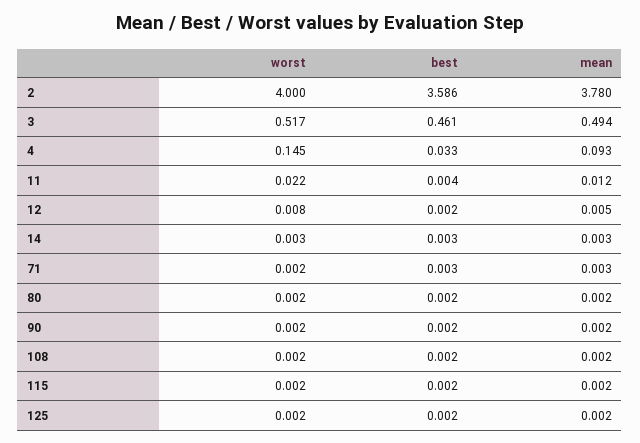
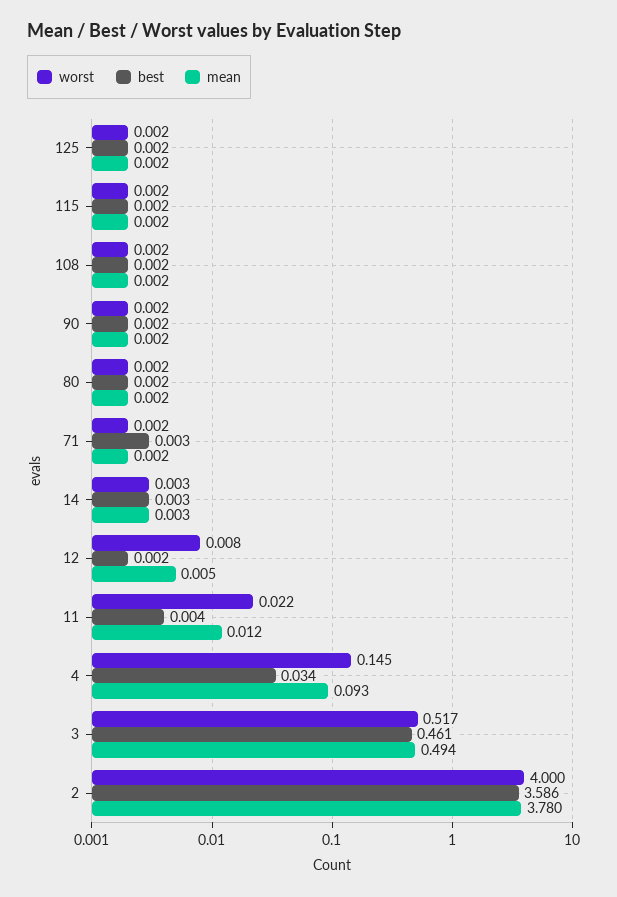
  {
    "worst": {
      "2": 4,
      "3": 0.517,
      "4": 0.145,
      "11": 0.022,
      "12": 0.008,
      "14": 0.003,
      "71": 0.002,
      "80": 0.002,
      "90": 0.002,
      "108": 0.002,
      "115": 0.002,
      "125": 0.002
    },
    "best": {
      "2": 3.586,
      "3": 0.461,
-     "4": 0.033,
+     "4": 0.034,
      "11": 0.004,
      "12": 0.002,
      "14": 0.003,
      "71": 0.003,
      "80": 0.002,
      "90": 0.002,
      "108": 0.002,
      "115": 0.002,
      "125": 0.002
    },
    "mean": {
      "2": 3.78,
      "3": 0.494,
      "4": 0.093,
      "11": 0.012,
      "12": 0.005,
      "14": 0.003,
-     "71": 0.003,
+     "71": 0.002,
      "80": 0.002,
      "90": 0.002,
      "108": 0.002,
      "115": 0.002,
      "125": 0.002
    }
  }

